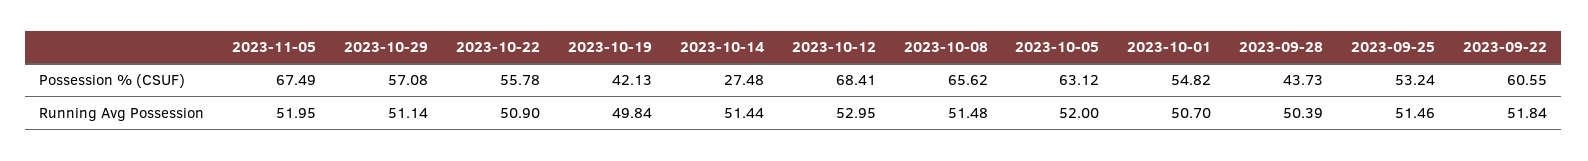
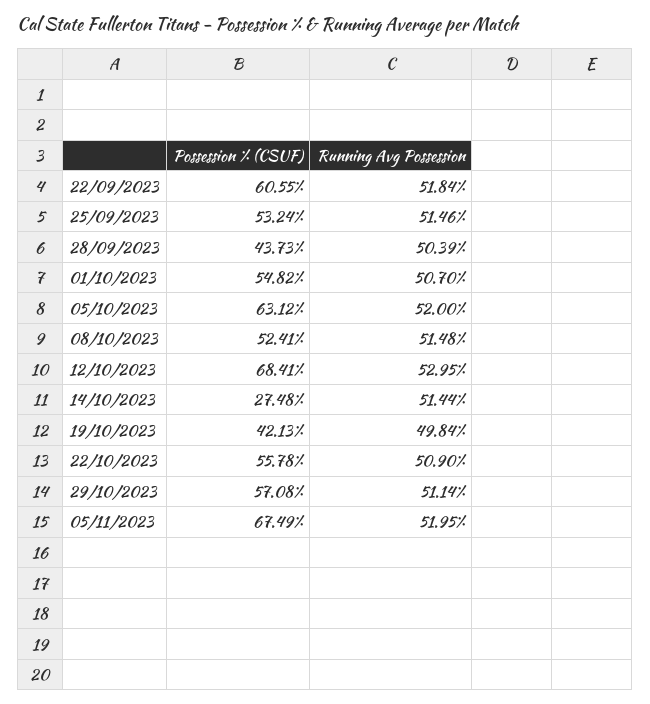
  {
    "2023-11-05": {
      "Possession % (CSUF)": 67.49,
      "Running Avg Possession": 51.95
    },
    "2023-10-29": {
      "Possession % (CSUF)": 57.08,
      "Running Avg Possession": 51.14
    },
    "2023-10-22": {
      "Possession % (CSUF)": 55.78,
      "Running Avg Possession": 50.9
    },
    "2023-10-19": {
      "Possession % (CSUF)": 42.13,
      "Running Avg Possession": 49.84
    },
    "2023-10-14": {
      "Possession % (CSUF)": 27.48,
      "Running Avg Possession": 51.44
    },
    "2023-10-12": {
      "Possession % (CSUF)": 68.41,
      "Running Avg Possession": 52.95
    },
    "2023-10-08": {
-     "Possession % (CSUF)": 65.62,
+     "Possession % (CSUF)": 52.41,
      "Running Avg Possession": 51.48
    },
    "2023-10-05": {
      "Possession % (CSUF)": 63.12,
      "Running Avg Possession": 52
    },
    "2023-10-01": {
      "Possession % (CSUF)": 54.82,
      "Running Avg Possession": 50.7
    },
    "2023-09-28": {
      "Possession % (CSUF)": 43.73,
      "Running Avg Possession": 50.39
    },
    "2023-09-25": {
      "Possession % (CSUF)": 53.24,
      "Running Avg Possession": 51.46
    },
    "2023-09-22": {
      "Possession % (CSUF)": 60.55,
      "Running Avg Possession": 51.84
    }
  }

